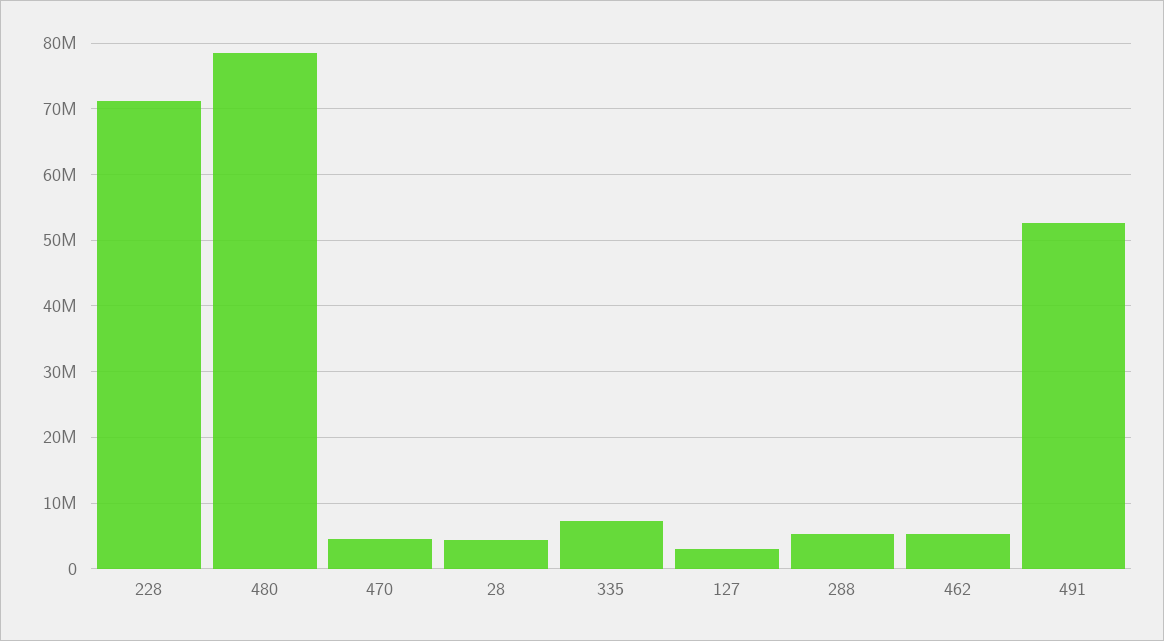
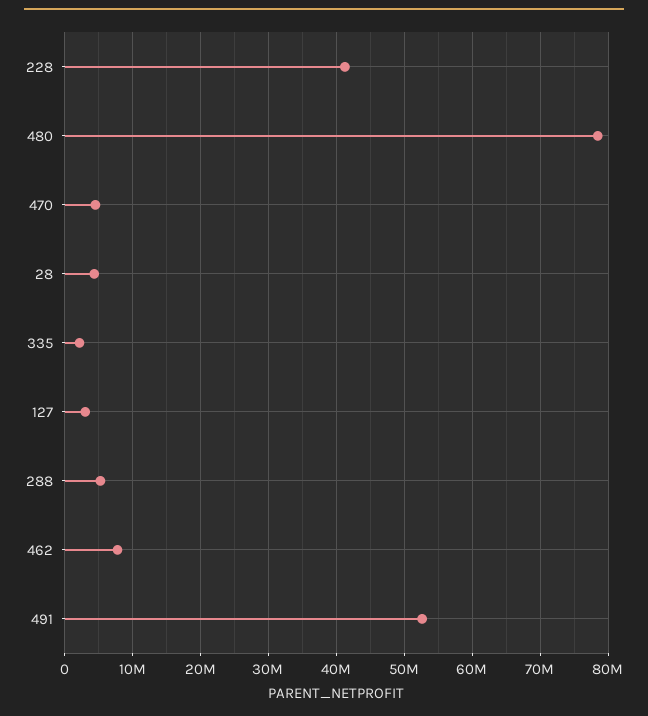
  {
-   "228": 71000000,
+   "228": 41000000,
    "480": 78000000,
    "470": 5000000,
    "28": 4000000,
-   "335": 7000000,
+   "335": 2000000,
    "127": 3000000,
    "288": 5000000,
-   "462": 5000000,
+   "462": 8000000,
    "491": 53000000
  }

